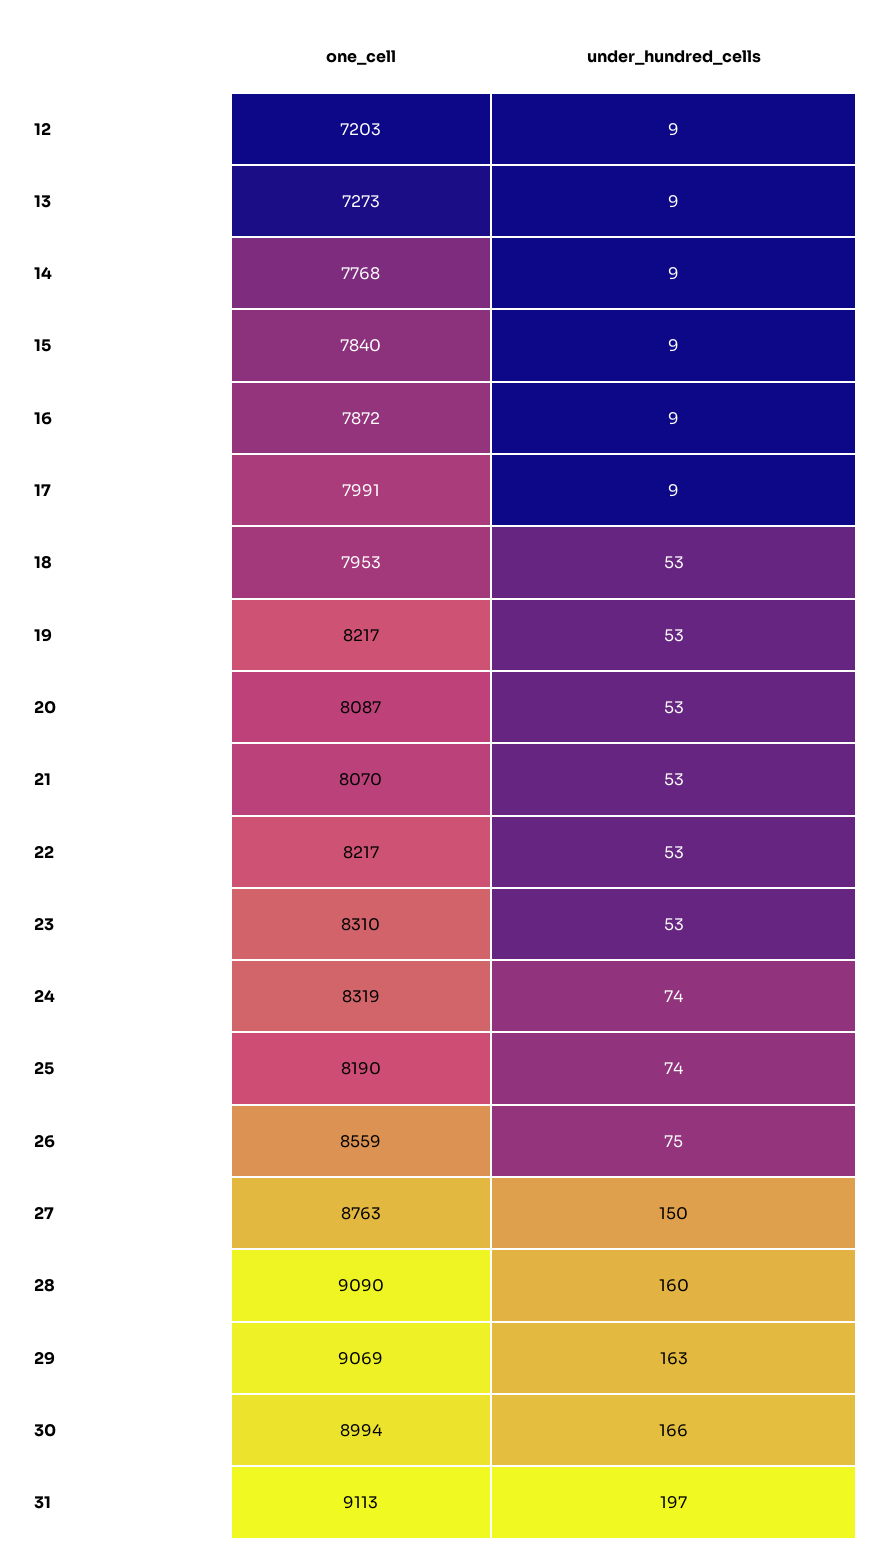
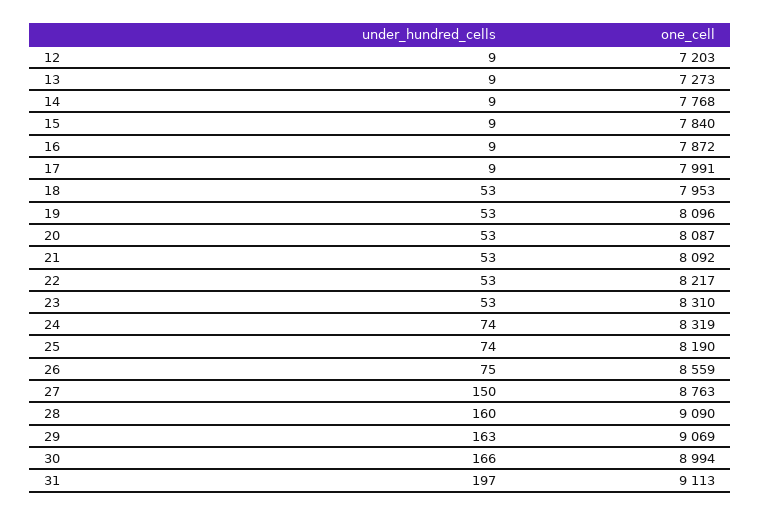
  {
    "one_cell": {
      "12": 7203,
      "13": 7273,
      "14": 7768,
      "15": 7840,
      "16": 7872,
      "17": 7991,
      "18": 7953,
-     "19": 8217,
+     "19": 8096,
      "20": 8087,
-     "21": 8070,
+     "21": 8092,
      "22": 8217,
      "23": 8310,
      "24": 8319,
      "25": 8190,
      "26": 8559,
      "27": 8763,
      "28": 9090,
      "29": 9069,
      "30": 8994,
      "31": 9113
    },
    "under_hundred_cells": {
      "12": 9,
      "13": 9,
      "14": 9,
      "15": 9,
      "16": 9,
      "17": 9,
      "18": 53,
      "19": 53,
      "20": 53,
      "21": 53,
      "22": 53,
      "23": 53,
      "24": 74,
      "25": 74,
      "26": 75,
      "27": 150,
      "28": 160,
      "29": 163,
      "30": 166,
      "31": 197
    }
  }

